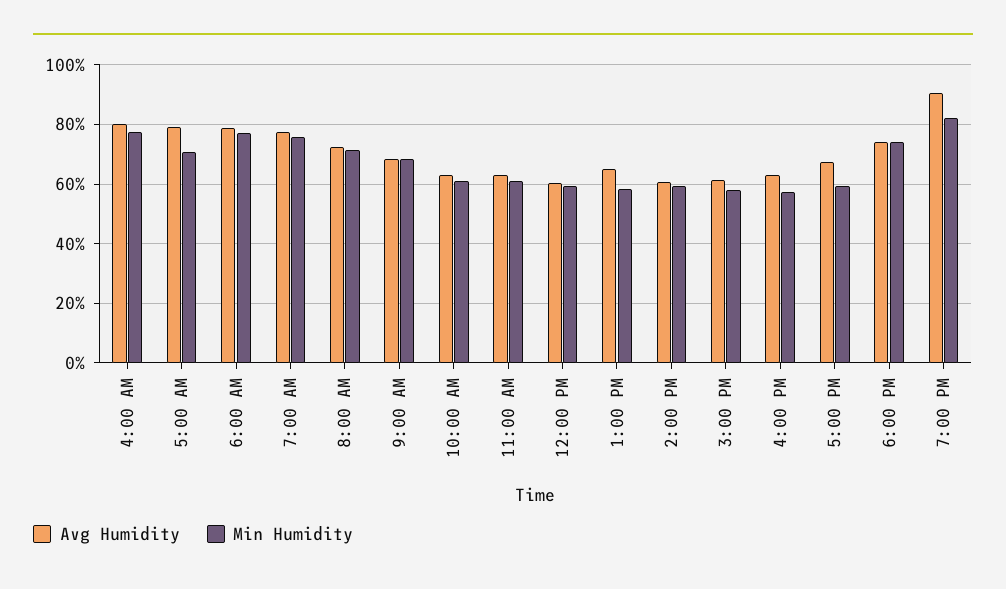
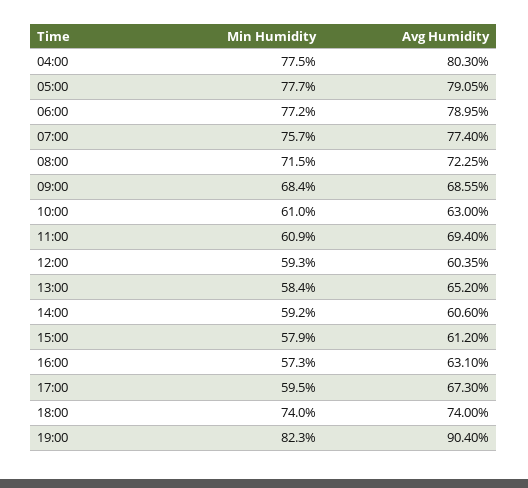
  {
    "Avg Humidity": {
      "4:00 AM": 80.3,
      "5:00 AM": 79.05,
      "6:00 AM": 78.95,
      "7:00 AM": 77.4,
      "8:00 AM": 72.25,
      "9:00 AM": 68.55,
      "10:00 AM": 63,
-     "11:00 AM": 62.5,
+     "11:00 AM": 69.4,
      "12:00 PM": 60.35,
      "1:00 PM": 65.2,
      "2:00 PM": 60.6,
      "3:00 PM": 61.2,
      "4:00 PM": 63.1,
      "5:00 PM": 67.3,
      "6:00 PM": 74,
      "7:00 PM": 90.4
    },
    "Min Humidity": {
      "4:00 AM": 77.5,
-     "5:00 AM": 70,
+     "5:00 AM": 77.7,
      "6:00 AM": 77.2,
      "7:00 AM": 75.7,
      "8:00 AM": 71.5,
      "9:00 AM": 68.4,
      "10:00 AM": 61,
      "11:00 AM": 60.9,
      "12:00 PM": 59.3,
      "1:00 PM": 58.4,
      "2:00 PM": 59.2,
      "3:00 PM": 57.9,
      "4:00 PM": 57.3,
      "5:00 PM": 59.5,
      "6:00 PM": 74,
      "7:00 PM": 82.3
    }
  }

